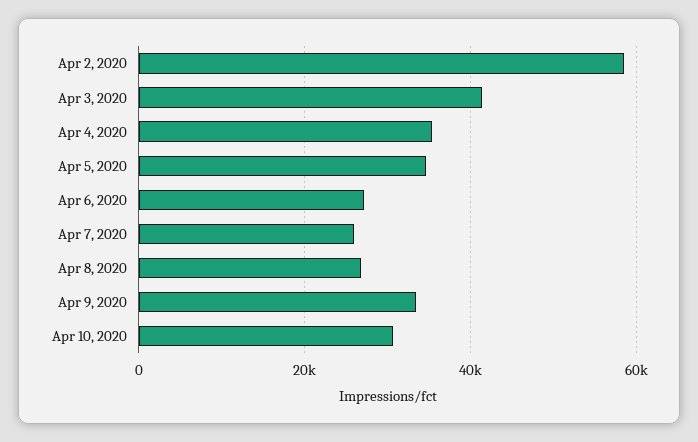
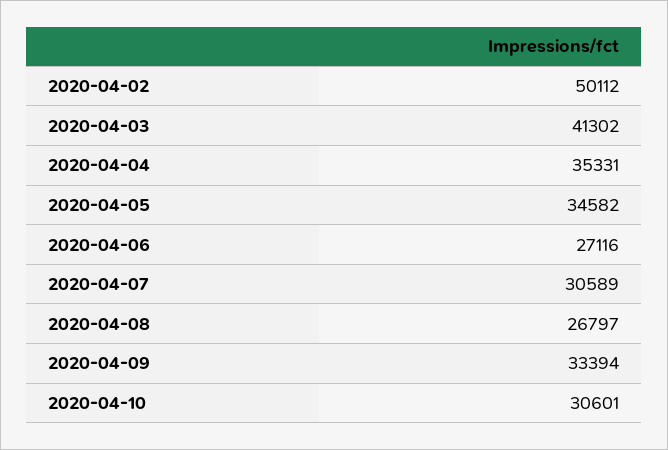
  {
-   "Apr 2, 2020": 58000,
+   "Apr 2, 2020": 50112,
    "Apr 3, 2020": 41302,
    "Apr 4, 2020": 35331,
    "Apr 5, 2020": 34582,
    "Apr 6, 2020": 27116,
-   "Apr 7, 2020": 26000,
+   "Apr 7, 2020": 30589,
    "Apr 8, 2020": 26797,
    "Apr 9, 2020": 33394,
    "Apr 10, 2020": 30601
  }

